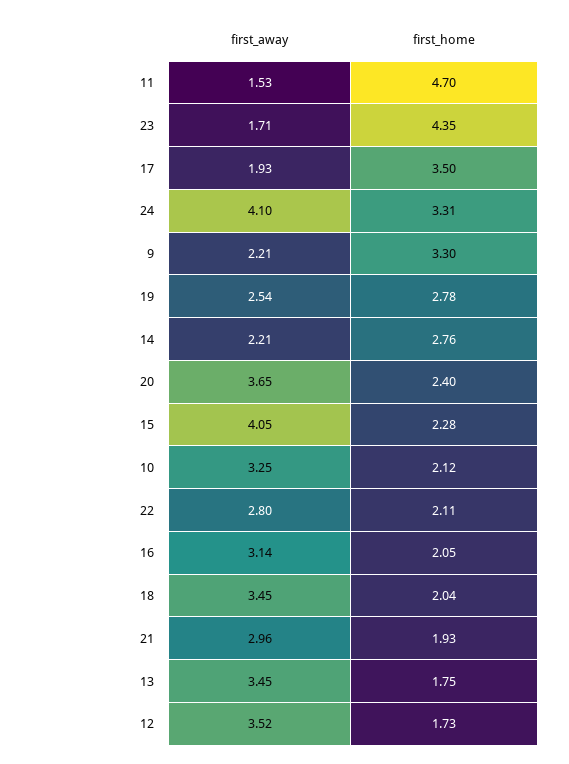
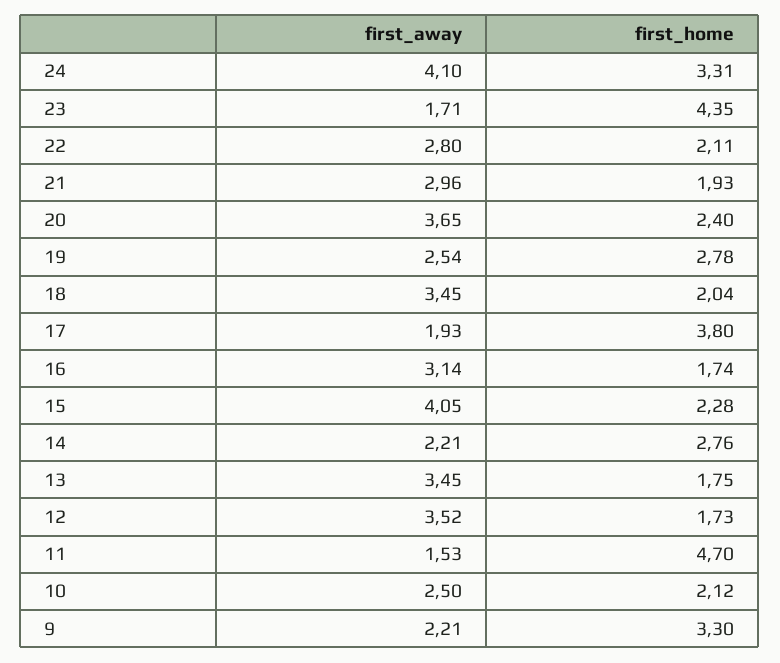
  {
    "first_away": {
      "11": 1.53,
      "23": 1.71,
      "17": 1.93,
      "24": 4.1,
      "9": 2.21,
      "19": 2.54,
      "14": 2.21,
      "20": 3.65,
      "15": 4.05,
-     "10": 3.25,
+     "10": 2.5,
      "22": 2.8,
      "16": 3.14,
      "18": 3.45,
      "21": 2.96,
      "13": 3.45,
      "12": 3.52
    },
    "first_home": {
      "11": 4.7,
      "23": 4.35,
-     "17": 3.5,
+     "17": 3.8,
      "24": 3.31,
      "9": 3.3,
      "19": 2.78,
      "14": 2.76,
      "20": 2.4,
      "15": 2.28,
      "10": 2.12,
      "22": 2.11,
-     "16": 2.05,
+     "16": 1.74,
      "18": 2.04,
      "21": 1.93,
      "13": 1.75,
      "12": 1.73
    }
  }

